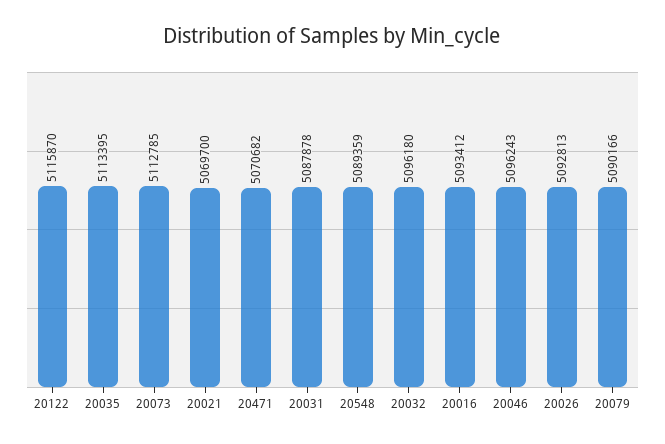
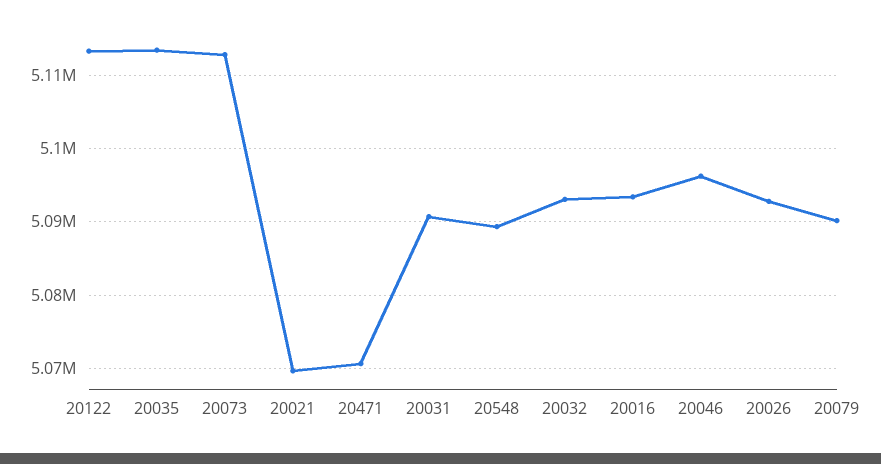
  {
-   "20122": 5115870,
+   "20122": 5113000,
    "20035": 5113395,
    "20073": 5112785,
    "20021": 5069700,
    "20471": 5070682,
-   "20031": 5087878,
+   "20031": 5091000,
    "20548": 5089359,
-   "20032": 5096180,
+   "20032": 5093000,
    "20016": 5093412,
    "20046": 5096243,
    "20026": 5092813,
    "20079": 5090166
  }

